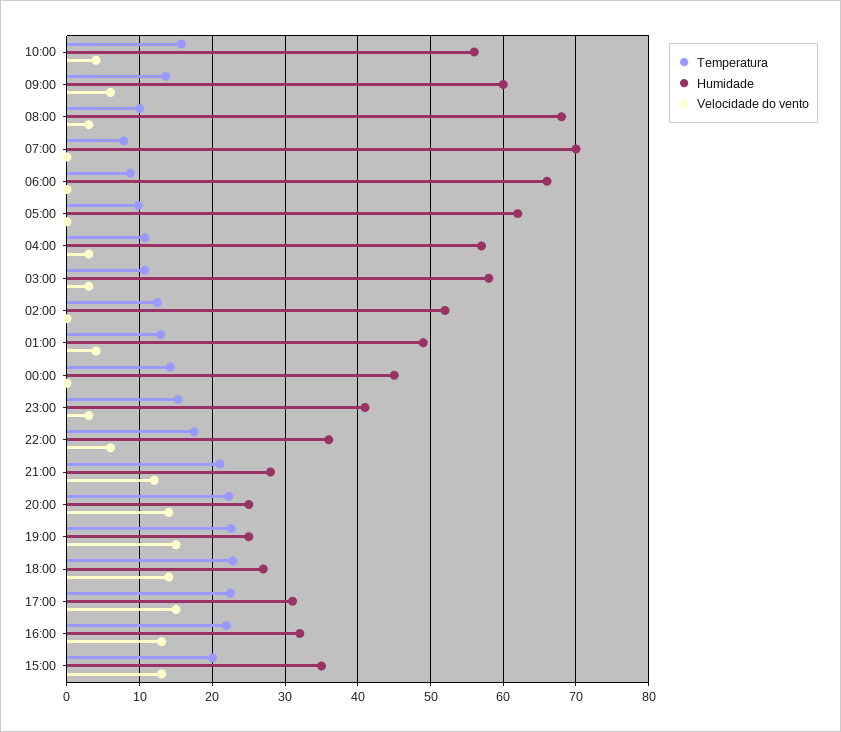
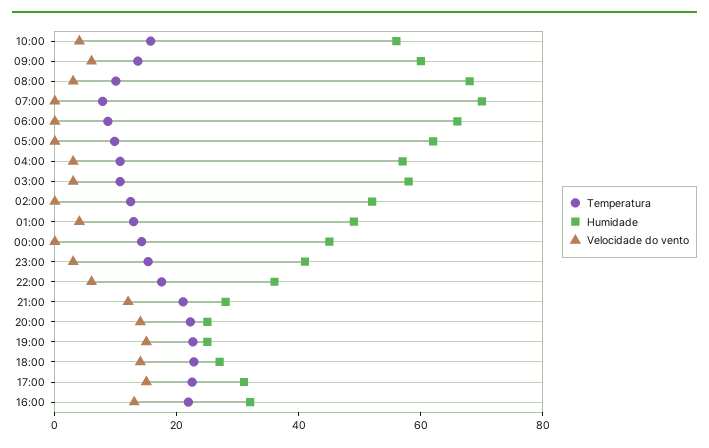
  {
    "Temperatura": {
      "10:00": 16,
      "09:00": 14,
      "08:00": 10,
      "07:00": 8,
      "06:00": 9,
      "05:00": 10,
      "04:00": 11,
      "03:00": 11,
      "02:00": 12,
      "01:00": 13,
      "00:00": 14,
      "23:00": 15,
      "22:00": 18,
      "21:00": 21,
      "20:00": 22,
      "19:00": 23,
      "18:00": 23,
      "17:00": 23,
-     "16:00": 22,
+     "16:00": 22
-     "15:00": 20
    },
    "Humidade": {
      "10:00": 56,
      "09:00": 60,
      "08:00": 68,
      "07:00": 70,
      "06:00": 66,
      "05:00": 62,
      "04:00": 57,
      "03:00": 58,
      "02:00": 52,
      "01:00": 49,
      "00:00": 45,
      "23:00": 41,
      "22:00": 36,
      "21:00": 28,
      "20:00": 25,
      "19:00": 25,
      "18:00": 27,
      "17:00": 31,
-     "16:00": 32,
+     "16:00": 32
-     "15:00": 35
    },
    "Velocidade do vento": {
      "10:00": 4,
      "09:00": 6,
      "08:00": 3,
      "07:00": 0,
      "06:00": 0,
      "05:00": 0,
      "04:00": 3,
      "03:00": 3,
      "02:00": 0,
      "01:00": 4,
      "00:00": 0,
      "23:00": 3,
      "22:00": 6,
      "21:00": 12,
      "20:00": 14,
      "19:00": 15,
      "18:00": 14,
      "17:00": 15,
-     "16:00": 13,
+     "16:00": 13
-     "15:00": 13
    }
  }

